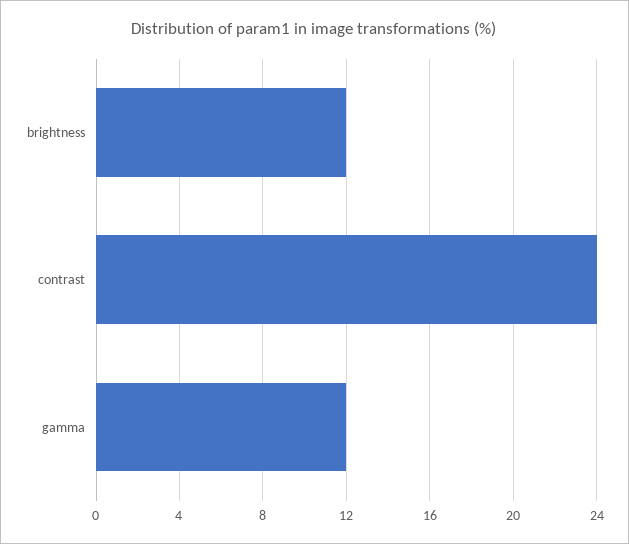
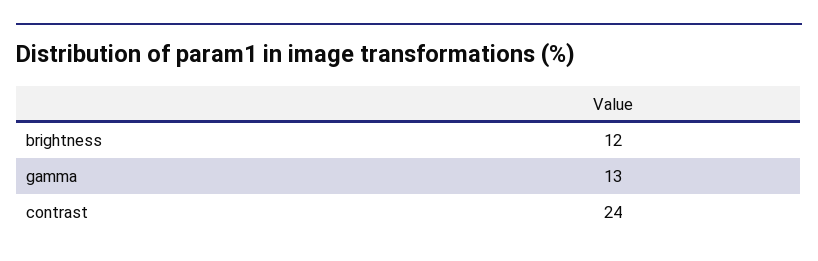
  {
    "brightness": 12,
    "contrast": 24,
-   "gamma": 12
+   "gamma": 13
  }

